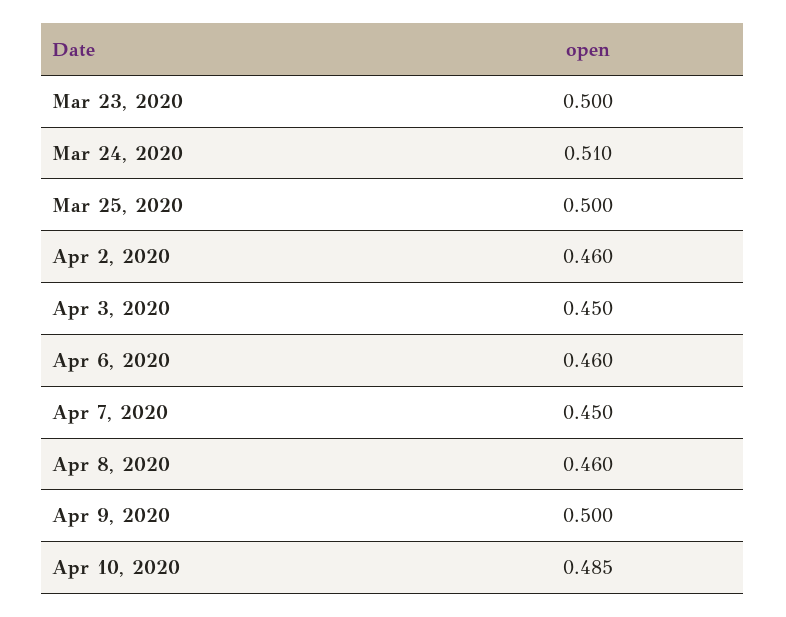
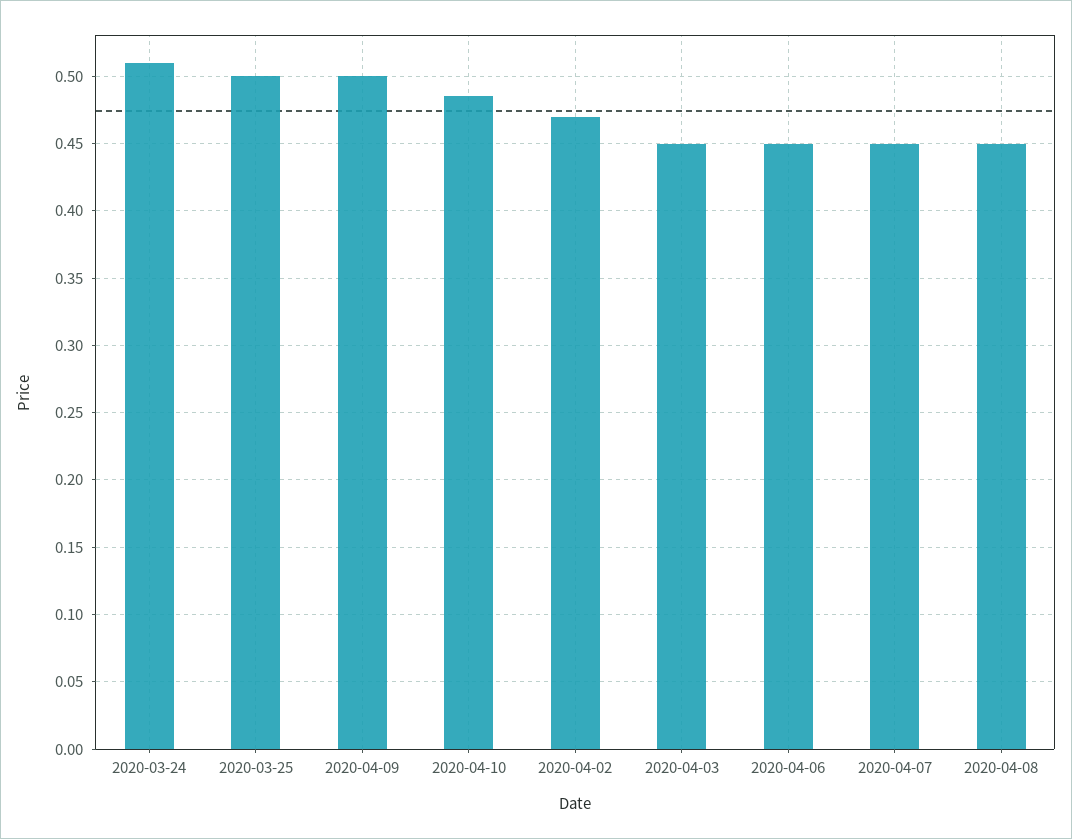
  {
-   "Mar 23, 2020": 0.5,
    "Mar 24, 2020": 0.51,
    "Mar 25, 2020": 0.5,
-   "Apr 2, 2020": 0.46,
+   "Apr 2, 2020": 0.47,
    "Apr 3, 2020": 0.45,
-   "Apr 6, 2020": 0.46,
+   "Apr 6, 2020": 0.45,
    "Apr 7, 2020": 0.45,
-   "Apr 8, 2020": 0.46,
+   "Apr 8, 2020": 0.45,
    "Apr 9, 2020": 0.5,
    "Apr 10, 2020": 0.485
  }

